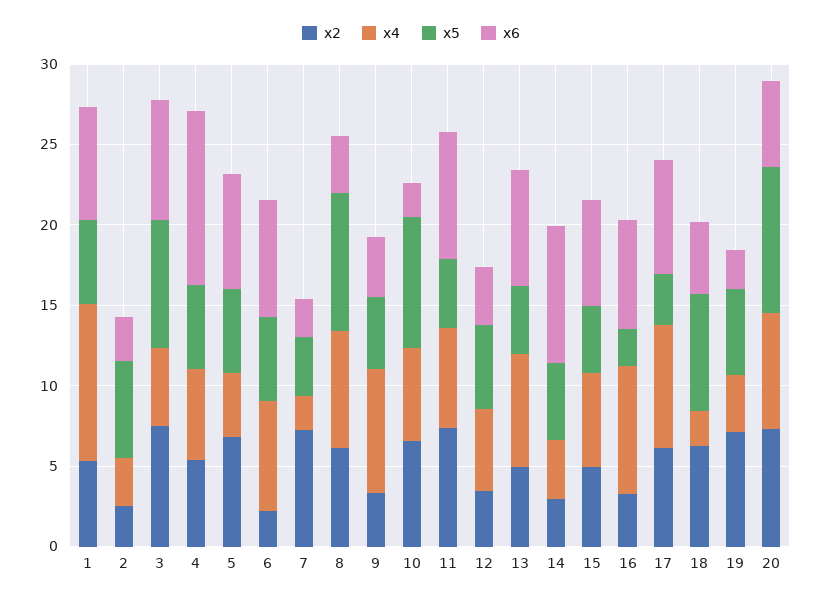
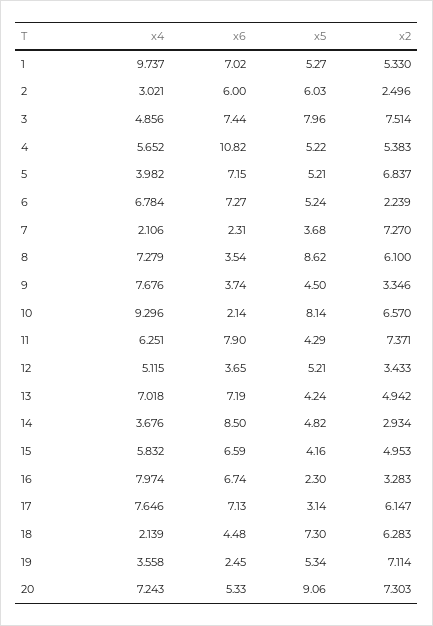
  {
    "x2": {
      "1": 5.33,
      "2": 2.496,
      "3": 7.514,
      "4": 5.383,
      "5": 6.837,
      "6": 2.239,
      "7": 7.27,
      "8": 6.1,
      "9": 3.346,
      "10": 6.57,
      "11": 7.371,
      "12": 3.433,
      "13": 4.942,
      "14": 2.934,
      "15": 4.953,
      "16": 3.283,
      "17": 6.147,
      "18": 6.283,
      "19": 7.114,
      "20": 7.303
    },
    "x4": {
      "1": 9.737,
      "2": 3.021,
      "3": 4.856,
      "4": 5.652,
      "5": 3.982,
      "6": 6.784,
      "7": 2.106,
      "8": 7.279,
      "9": 7.676,
-     "10": 6,
+     "10": 9.296,
      "11": 6.251,
      "12": 5.115,
      "13": 7.018,
      "14": 3.676,
      "15": 5.832,
      "16": 7.974,
      "17": 7.646,
      "18": 2.139,
      "19": 3.558,
      "20": 7.243
    },
    "x5": {
      "1": 5.27,
      "2": 6.03,
      "3": 7.96,
      "4": 5.22,
      "5": 5.21,
      "6": 5.24,
      "7": 3.68,
      "8": 8.62,
      "9": 4.5,
      "10": 8.14,
      "11": 4.29,
      "12": 5.21,
      "13": 4.24,
      "14": 4.82,
      "15": 4.16,
      "16": 2.3,
      "17": 3.14,
      "18": 7.3,
      "19": 5.34,
      "20": 9.06
    },
    "x6": {
      "1": 7.02,
-     "2": 3,
+     "2": 6,
      "3": 7.44,
      "4": 10.82,
      "5": 7.15,
      "6": 7.27,
      "7": 2.31,
      "8": 3.54,
      "9": 3.74,
      "10": 2.14,
      "11": 7.9,
      "12": 3.65,
      "13": 7.19,
      "14": 8.5,
      "15": 6.59,
      "16": 6.74,
      "17": 7.13,
      "18": 4.48,
      "19": 2.45,
      "20": 5.33
    }
  }

